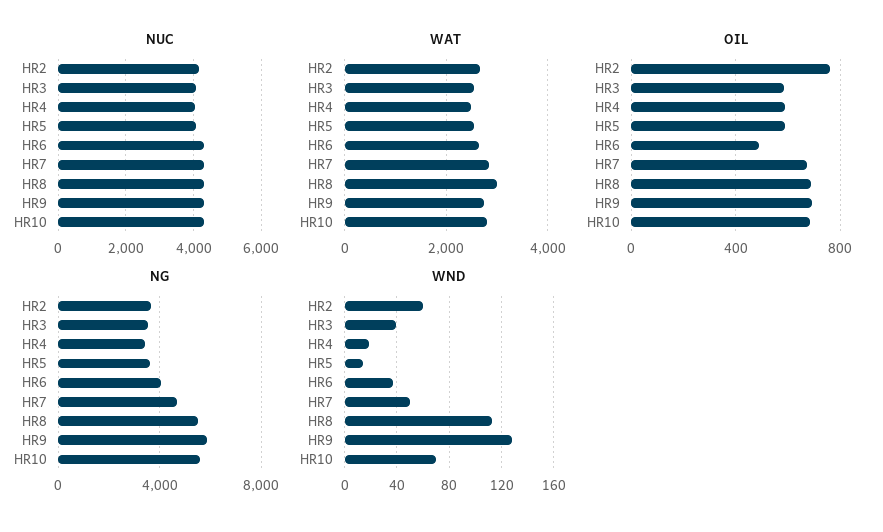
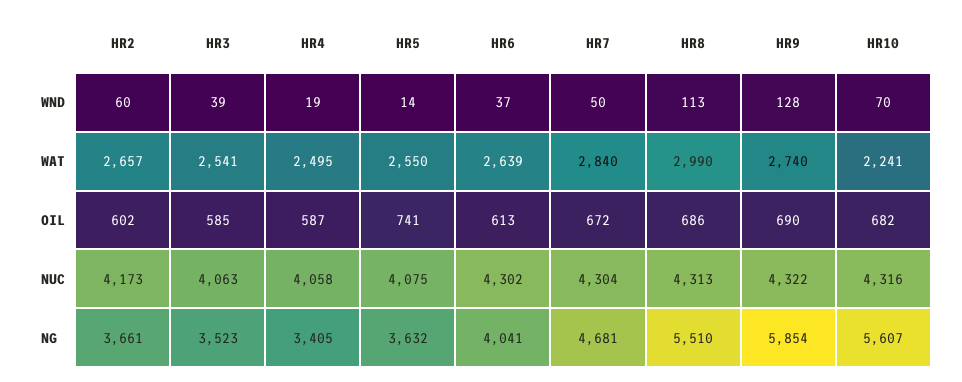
  {
    "NUC": {
      "HR2": 4173,
      "HR3": 4063,
      "HR4": 4058,
      "HR5": 4075,
      "HR6": 4302,
      "HR7": 4304,
      "HR8": 4313,
      "HR9": 4322,
      "HR10": 4316
    },
    "WAT": {
      "HR2": 2657,
      "HR3": 2541,
      "HR4": 2495,
      "HR5": 2550,
      "HR6": 2639,
      "HR7": 2840,
      "HR8": 2990,
      "HR9": 2740,
-     "HR10": 2800
+     "HR10": 2241
    },
    "OIL": {
-     "HR2": 750,
+     "HR2": 602,
      "HR3": 585,
      "HR4": 587,
-     "HR5": 600,
+     "HR5": 741,
-     "HR6": 500,
+     "HR6": 613,
      "HR7": 672,
      "HR8": 686,
      "HR9": 690,
      "HR10": 682
    },
    "NG": {
      "HR2": 3661,
      "HR3": 3523,
      "HR4": 3405,
      "HR5": 3632,
      "HR6": 4041,
      "HR7": 4681,
      "HR8": 5510,
      "HR9": 5854,
      "HR10": 5607
    },
    "WND": {
      "HR2": 60,
      "HR3": 39,
      "HR4": 19,
      "HR5": 14,
      "HR6": 37,
      "HR7": 50,
      "HR8": 113,
      "HR9": 128,
      "HR10": 70
    }
  }

